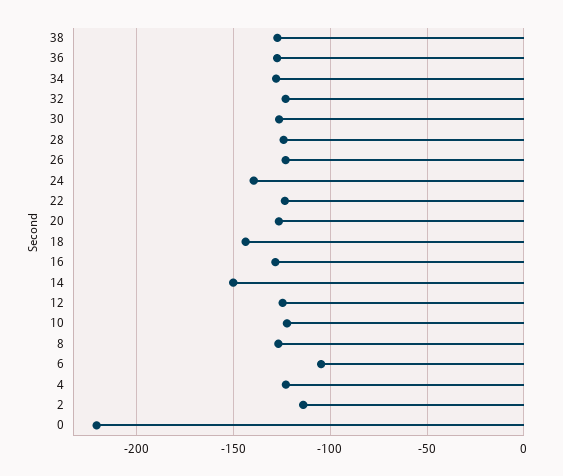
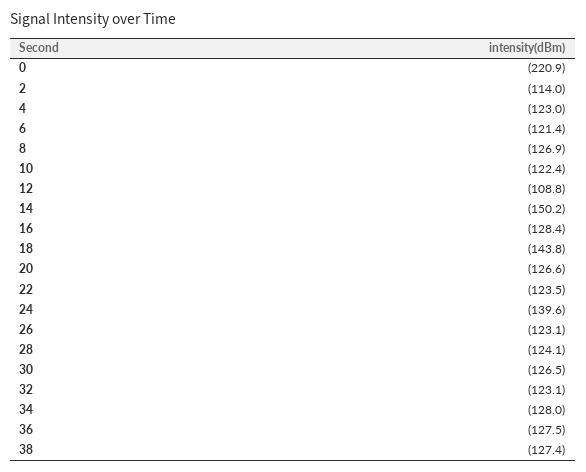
  {
    "38": -127.4,
    "36": -127.5,
    "34": -128,
    "32": -123.1,
    "30": -126.5,
    "28": -124.1,
    "26": -123.1,
    "24": -139.6,
    "22": -123.5,
    "20": -126.6,
    "18": -143.8,
    "16": -128.4,
    "14": -150.2,
-   "12": -125,
+   "12": -108.8,
    "10": -122.4,
    "8": -126.9,
-   "6": -105,
+   "6": -121.4,
    "4": -123,
    "2": -114,
    "0": -220.9
  }

